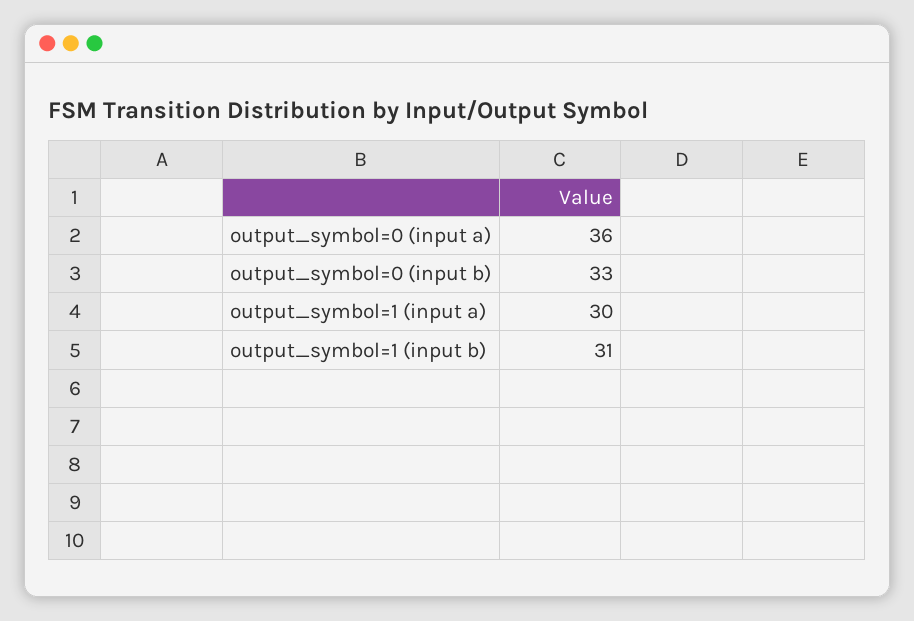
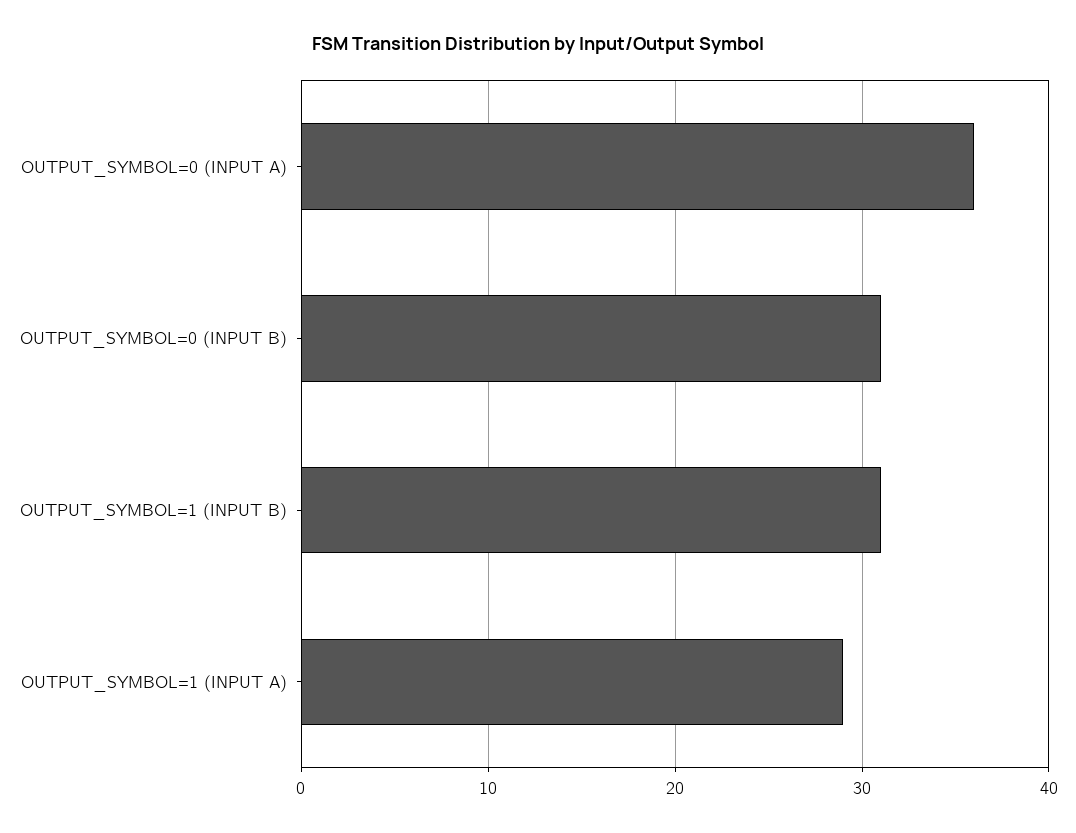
  {
    "output_symbol=0 (input a)": 36,
-   "output_symbol=0 (input b)": 33,
+   "output_symbol=0 (input b)": 31,
-   "output_symbol=1 (input a)": 30,
+   "output_symbol=1 (input a)": 29,
    "output_symbol=1 (input b)": 31
  }

